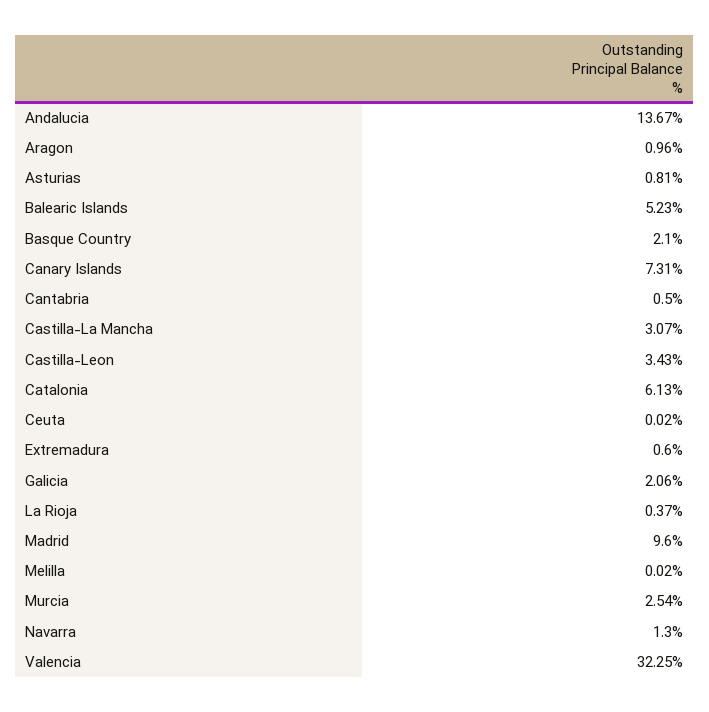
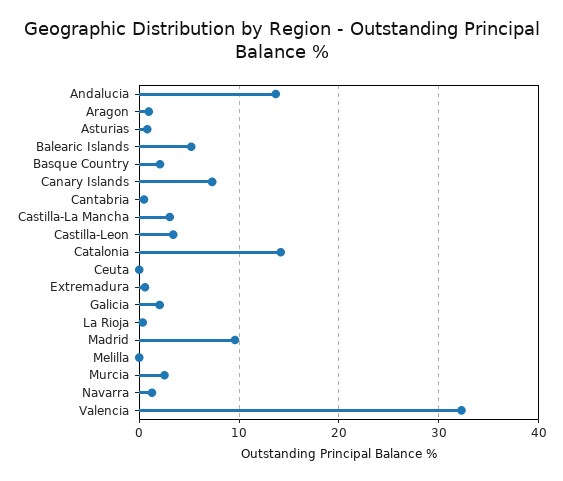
  {
    "Andalucia": 13.67,
    "Aragon": 0.96,
    "Asturias": 0.81,
    "Balearic Islands": 5.23,
    "Basque Country": 2.1,
    "Canary Islands": 7.31,
    "Cantabria": 0.5,
    "Castilla-La Mancha": 3.07,
    "Castilla-Leon": 3.43,
-   "Catalonia": 6.13,
+   "Catalonia": 14,
    "Ceuta": 0.02,
    "Extremadura": 0.6,
    "Galicia": 2.06,
    "La Rioja": 0.37,
    "Madrid": 9.6,
    "Melilla": 0.02,
    "Murcia": 2.54,
    "Navarra": 1.3,
    "Valencia": 32.25
  }

